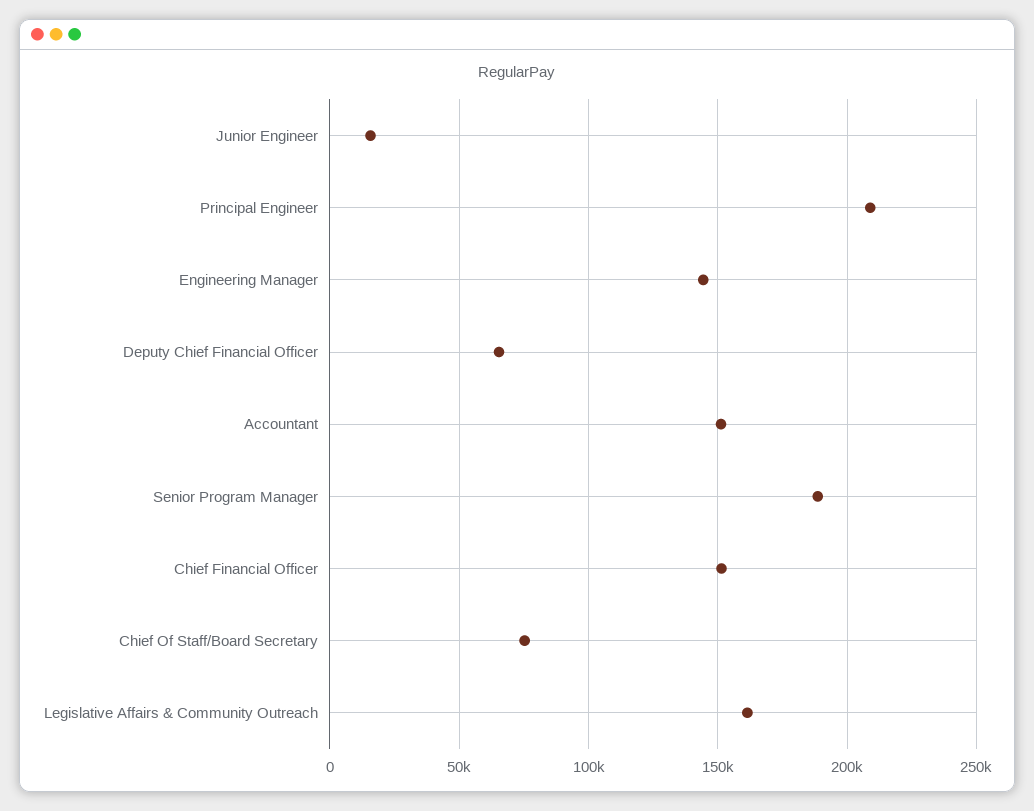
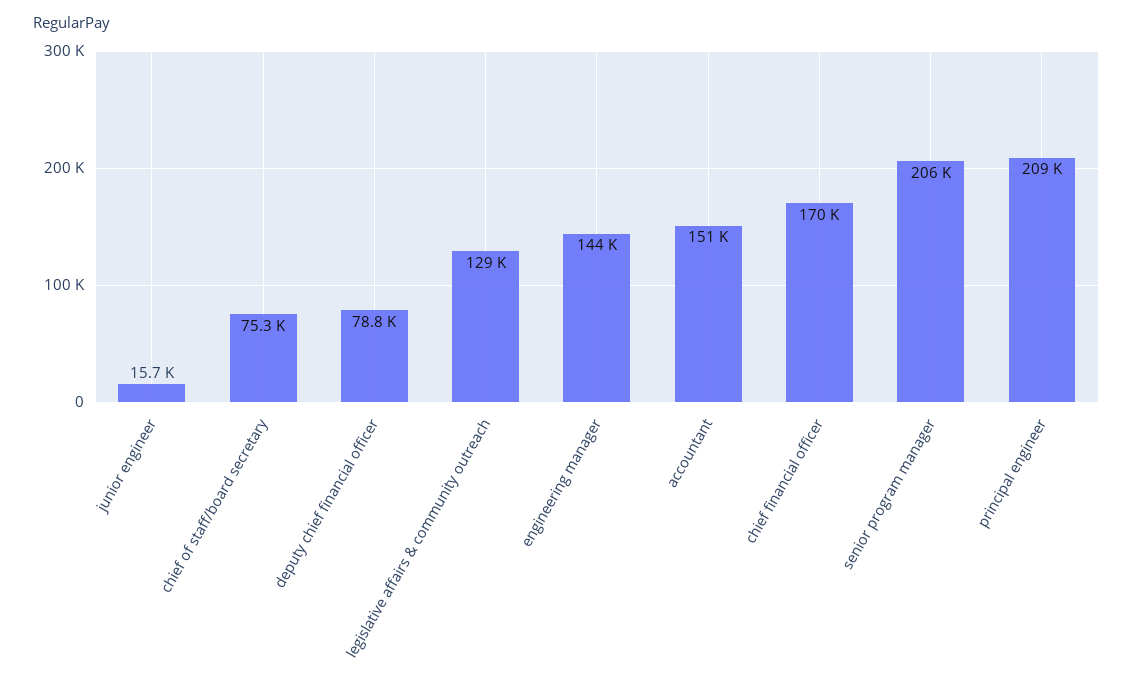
  {
    "Junior Engineer": 15700,
    "Principal Engineer": 209000,
    "Engineering Manager": 144000,
-   "Deputy Chief Financial Officer": 65000,
+   "Deputy Chief Financial Officer": 78800,
    "Accountant": 151000,
-   "Senior Program Manager": 190000,
+   "Senior Program Manager": 206000,
-   "Chief Financial Officer": 150000,
+   "Chief Financial Officer": 170000,
    "Chief Of Staff/Board Secretary": 75300,
-   "Legislative Affairs & Community Outreach": 160000
+   "Legislative Affairs & Community Outreach": 129000
  }

